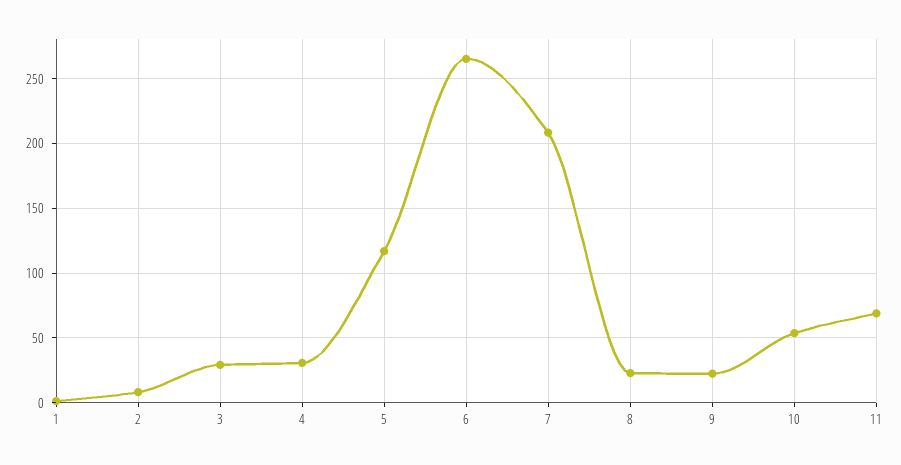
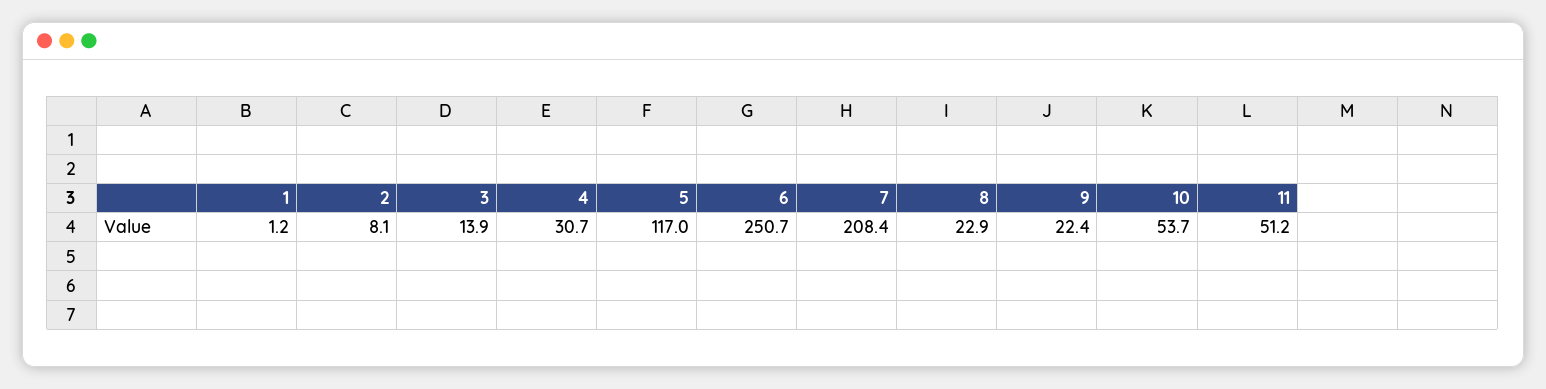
  {
    "1": 1.2,
    "2": 8.1,
-   "3": 30,
+   "3": 13.9,
    "4": 30.7,
    "5": 117,
-   "6": 265,
+   "6": 250.7,
    "7": 208.4,
    "8": 22.9,
    "9": 22.4,
    "10": 53.7,
-   "11": 70
+   "11": 51.2
  }

